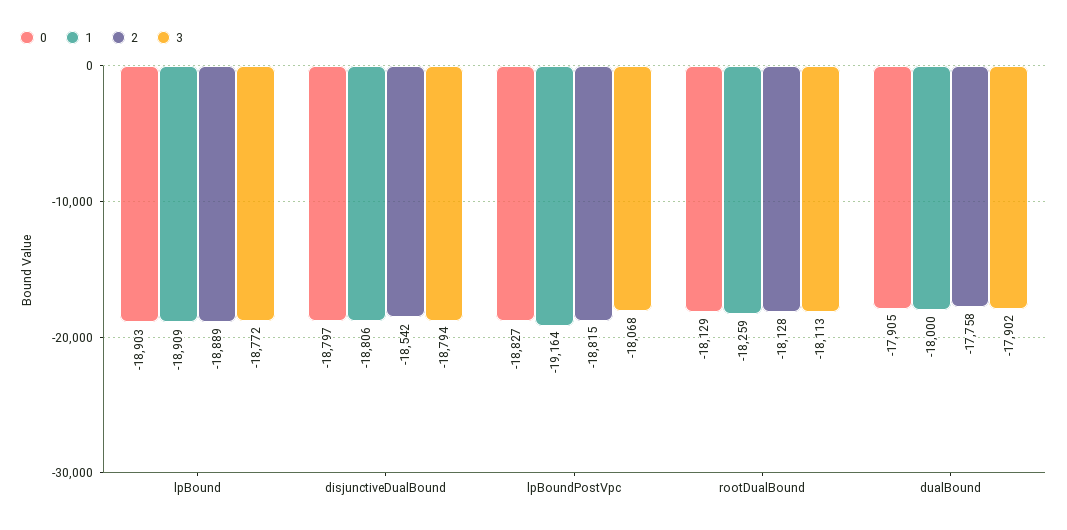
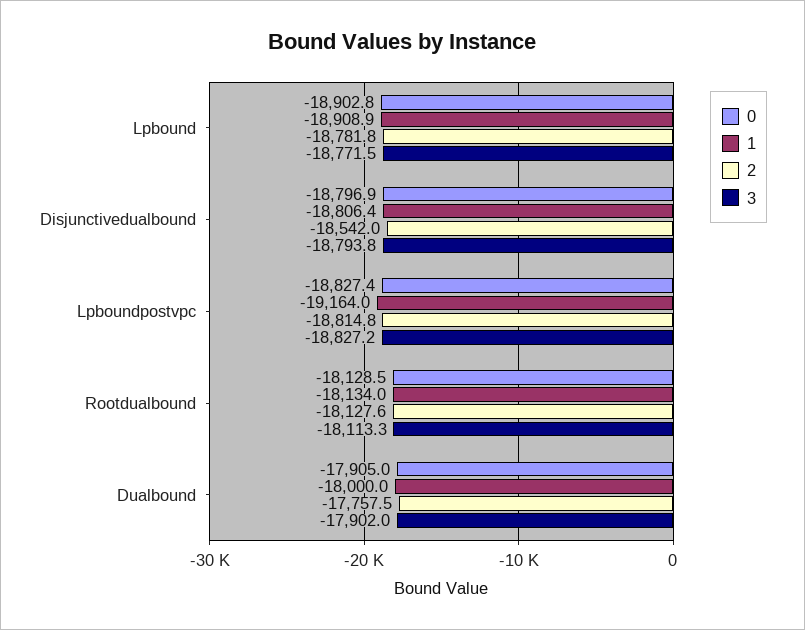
  {
    "0": {
      "lpBound": -18902.8,
      "disjunctiveDualBound": -18796.9,
      "lpBoundPostVpc": -18827.4,
      "rootDualBound": -18128.5,
      "dualBound": -17905
    },
    "1": {
      "lpBound": -18908.9,
      "disjunctiveDualBound": -18806.4,
      "lpBoundPostVpc": -19164,
-     "rootDualBound": -18259,
+     "rootDualBound": -18134,
      "dualBound": -18000
    },
    "2": {
-     "lpBound": -18889,
+     "lpBound": -18781.8,
      "disjunctiveDualBound": -18542,
      "lpBoundPostVpc": -18814.8,
      "rootDualBound": -18127.6,
      "dualBound": -17757.5
    },
    "3": {
      "lpBound": -18771.5,
      "disjunctiveDualBound": -18793.8,
-     "lpBoundPostVpc": -18068,
+     "lpBoundPostVpc": -18827.2,
      "rootDualBound": -18113.3,
      "dualBound": -17902
    }
  }

